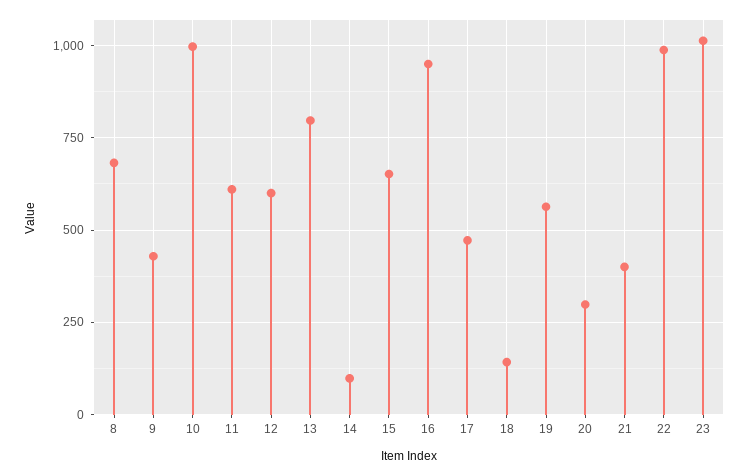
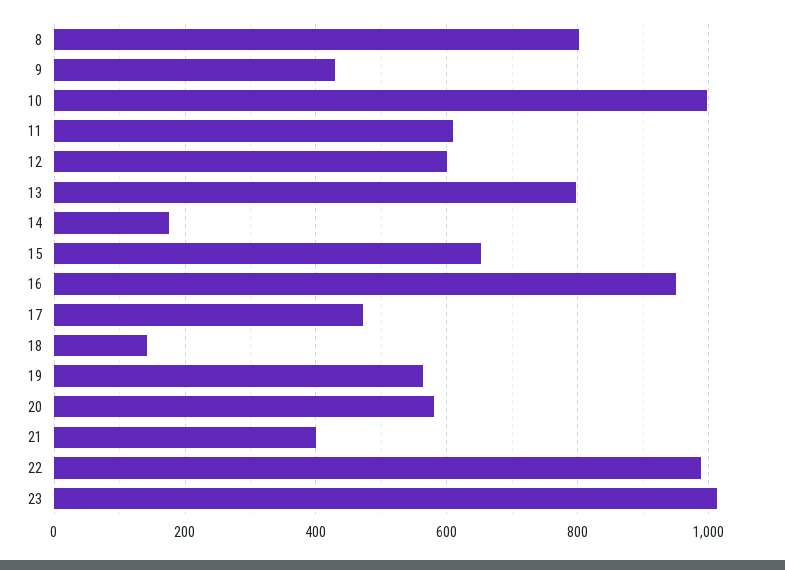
  {
-   "8": 675,
+   "8": 800,
    "9": 420,
    "10": 1000,
    "11": 620,
    "12": 600,
    "13": 800,
-   "14": 100,
+   "14": 180,
    "15": 660,
    "16": 960,
    "17": 480,
    "18": 140,
    "19": 560,
-   "20": 300,
+   "20": 580,
    "21": 400,
    "22": 980,
    "23": 1020
  }

